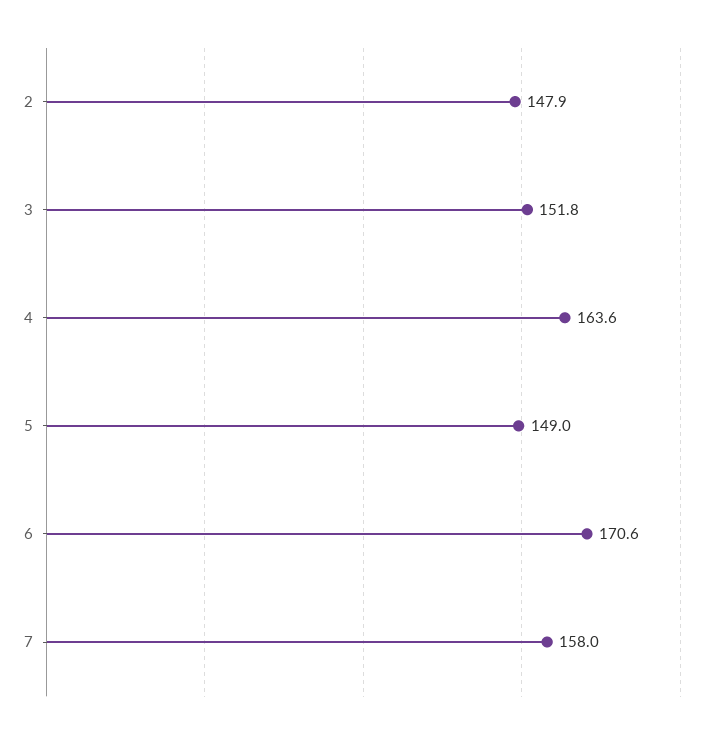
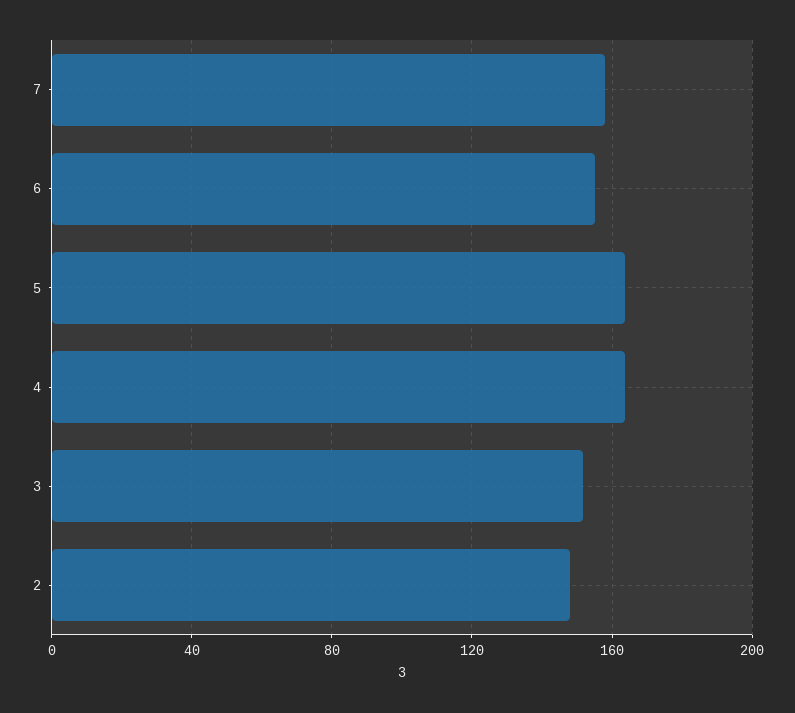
  {
    "2": 147.9,
    "3": 151.8,
    "4": 163.6,
-   "5": 149,
+   "5": 165,
-   "6": 170.6,
+   "6": 155,
    "7": 158
  }

